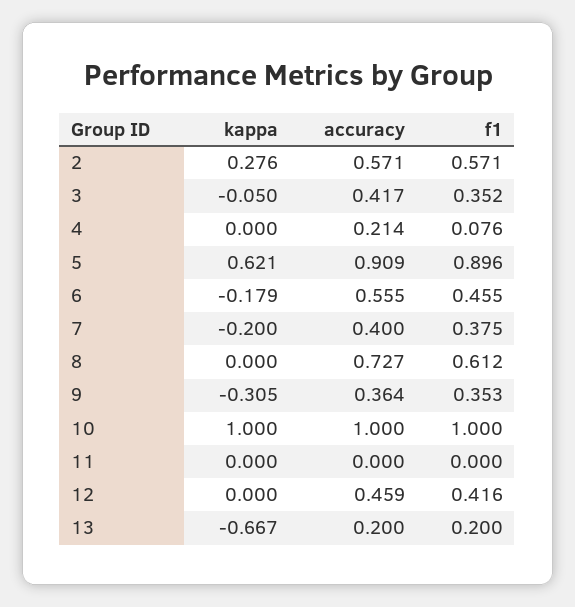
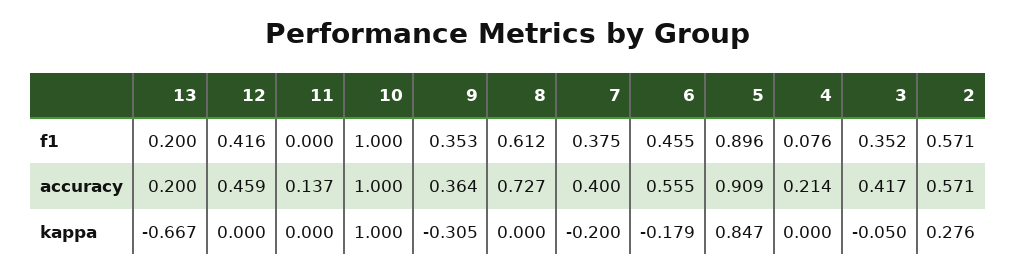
  {
    "kappa": {
      "2": 0.276,
      "3": -0.05,
      "4": 0,
-     "5": 0.621,
+     "5": 0.847,
      "6": -0.179,
      "7": -0.2,
      "8": 0,
      "9": -0.305,
      "10": 1,
      "11": 0,
      "12": 0,
      "13": -0.667
    },
    "accuracy": {
      "2": 0.571,
      "3": 0.417,
      "4": 0.214,
      "5": 0.909,
      "6": 0.555,
      "7": 0.4,
      "8": 0.727,
      "9": 0.364,
      "10": 1,
-     "11": 0,
+     "11": 0.137,
      "12": 0.459,
      "13": 0.2
    },
    "f1": {
      "2": 0.571,
      "3": 0.352,
      "4": 0.076,
      "5": 0.896,
      "6": 0.455,
      "7": 0.375,
      "8": 0.612,
      "9": 0.353,
      "10": 1,
      "11": 0,
      "12": 0.416,
      "13": 0.2
    }
  }

